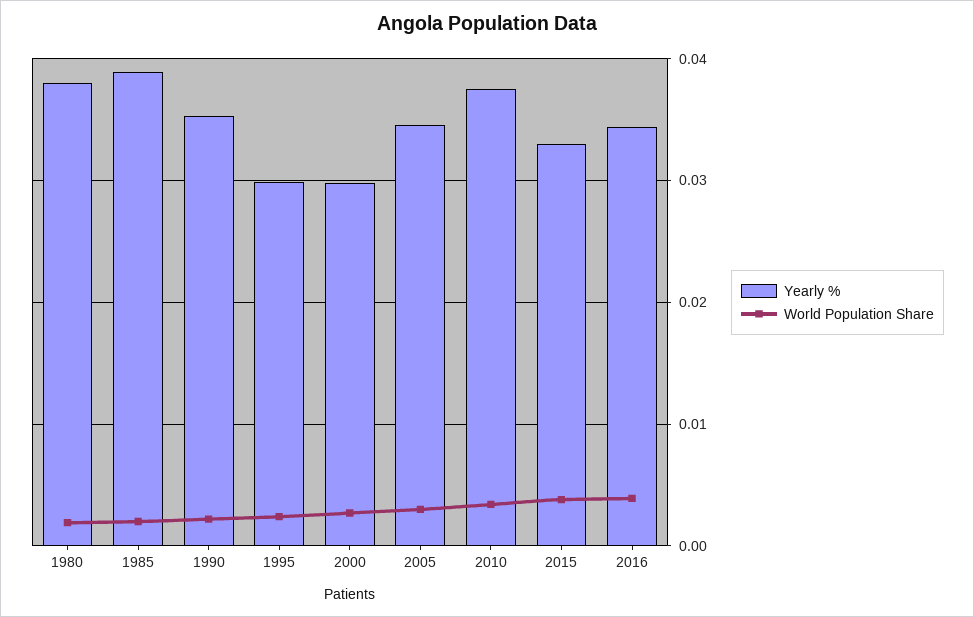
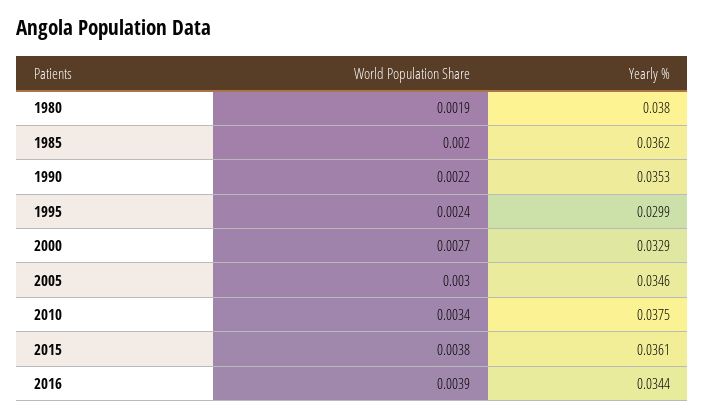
  {
    "Yearly %": {
      "1980": 0.038,
-     "1985": 0.039,
+     "1985": 0.0362,
      "1990": 0.0353,
      "1995": 0.0299,
-     "2000": 0.03,
+     "2000": 0.0329,
      "2005": 0.0346,
      "2010": 0.0375,
-     "2015": 0.033,
+     "2015": 0.0361,
      "2016": 0.0344
    },
    "World Population Share": {
      "1980": 0.0019,
      "1985": 0.002,
      "1990": 0.0022,
      "1995": 0.0024,
      "2000": 0.0027,
      "2005": 0.003,
      "2010": 0.0034,
      "2015": 0.0038,
      "2016": 0.0039
    }
  }

